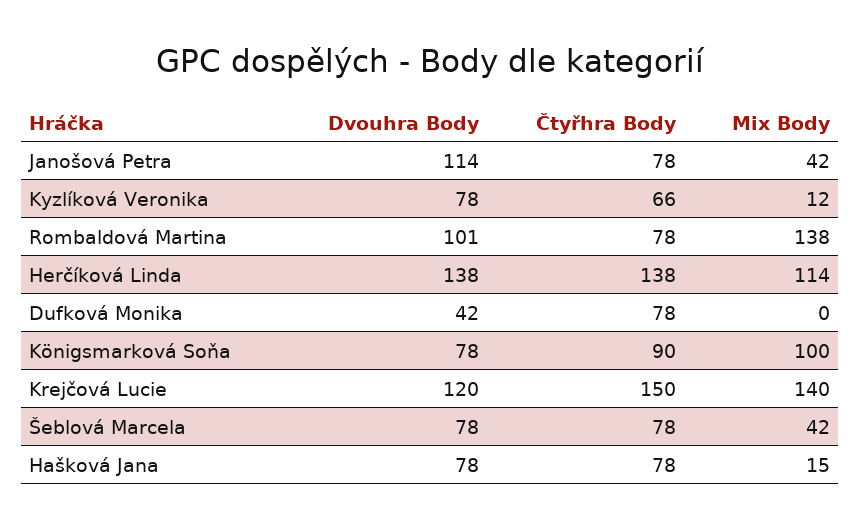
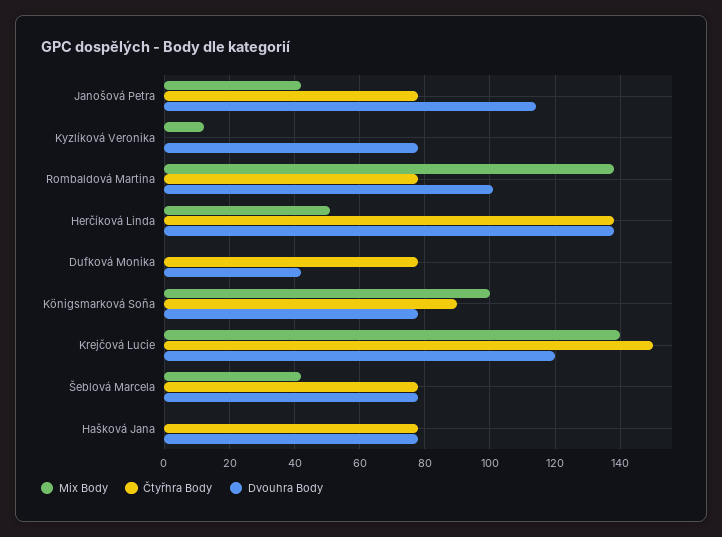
  {
    "Dvouhra Body": {
      "Janošová Petra": 114,
      "Kyzlíková Veronika": 78,
      "Rombaldová Martina": 101,
      "Herčíková Linda": 138,
      "Dufková Monika": 42,
      "Königsmarková Soňa": 78,
      "Krejčová Lucie": 120,
      "Šeblová Marcela": 78,
      "Hašková Jana": 78
    },
    "Čtyřhra Body": {
      "Janošová Petra": 78,
-     "Kyzlíková Veronika": 66,
+     "Kyzlíková Veronika": 0,
      "Rombaldová Martina": 78,
      "Herčíková Linda": 138,
      "Dufková Monika": 78,
      "Königsmarková Soňa": 90,
      "Krejčová Lucie": 150,
      "Šeblová Marcela": 78,
      "Hašková Jana": 78
    },
    "Mix Body": {
      "Janošová Petra": 42,
      "Kyzlíková Veronika": 12,
      "Rombaldová Martina": 138,
-     "Herčíková Linda": 114,
+     "Herčíková Linda": 50,
      "Dufková Monika": 0,
      "Königsmarková Soňa": 100,
      "Krejčová Lucie": 140,
      "Šeblová Marcela": 42,
-     "Hašková Jana": 15
+     "Hašková Jana": 0
    }
  }

